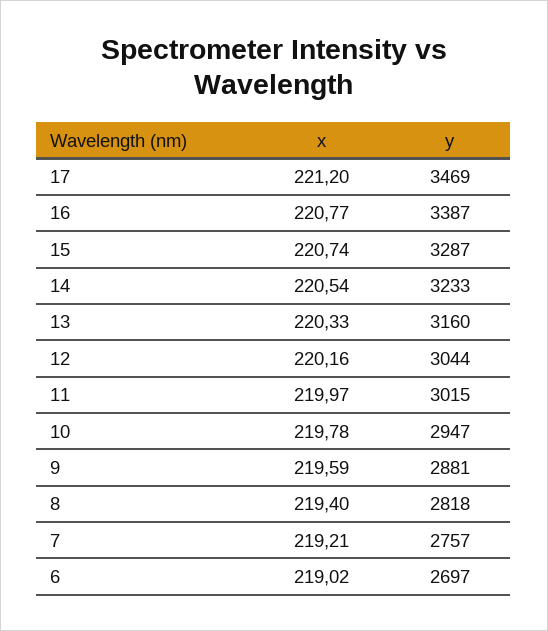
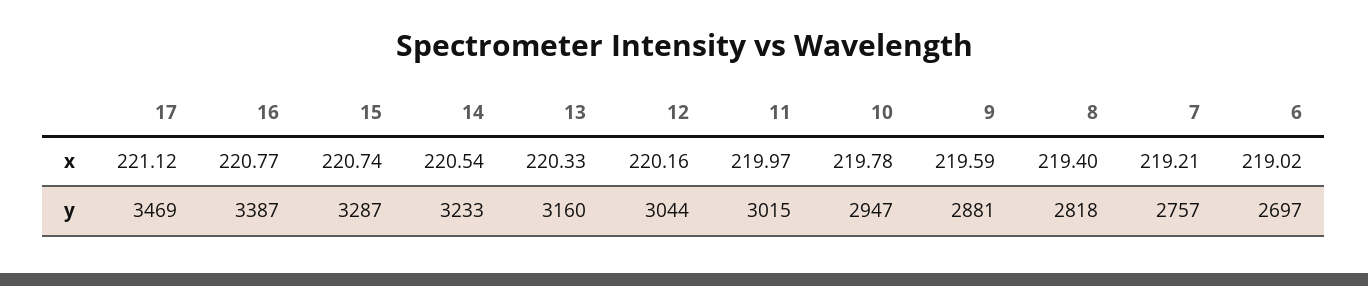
  {
    "x": {
-     "17": 221.2,
+     "17": 221.12,
      "16": 220.77,
      "15": 220.74,
      "14": 220.54,
      "13": 220.33,
      "12": 220.16,
      "11": 219.97,
      "10": 219.78,
      "9": 219.59,
      "8": 219.4,
      "7": 219.21,
      "6": 219.02
    },
    "y": {
      "17": 3469,
      "16": 3387,
      "15": 3287,
      "14": 3233,
      "13": 3160,
      "12": 3044,
      "11": 3015,
      "10": 2947,
      "9": 2881,
      "8": 2818,
      "7": 2757,
      "6": 2697
    }
  }

